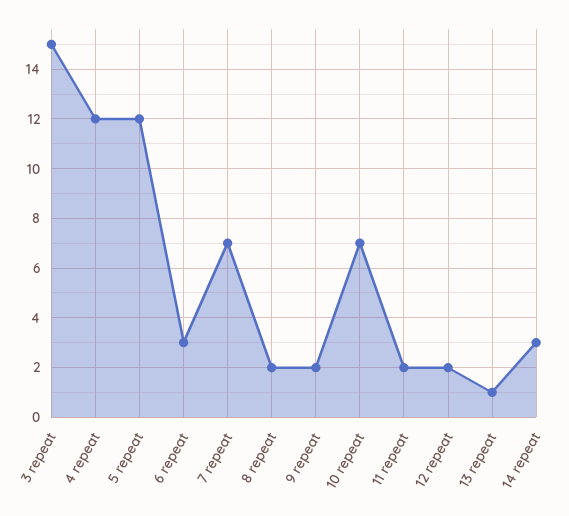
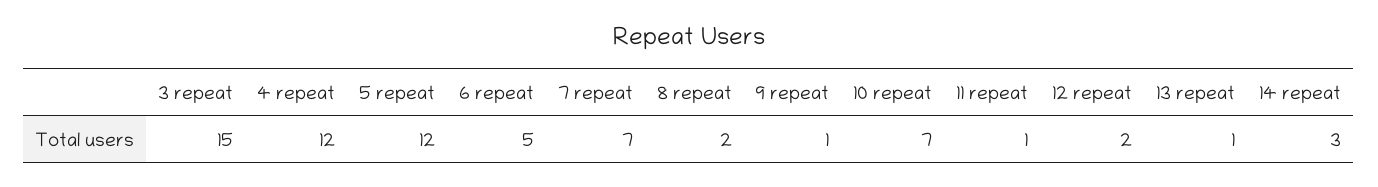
  {
    "3 repeat": 15,
    "4 repeat": 12,
    "5 repeat": 12,
-   "6 repeat": 3,
+   "6 repeat": 5,
    "7 repeat": 7,
    "8 repeat": 2,
-   "9 repeat": 2,
+   "9 repeat": 1,
    "10 repeat": 7,
-   "11 repeat": 2,
+   "11 repeat": 1,
    "12 repeat": 2,
    "13 repeat": 1,
    "14 repeat": 3
  }

